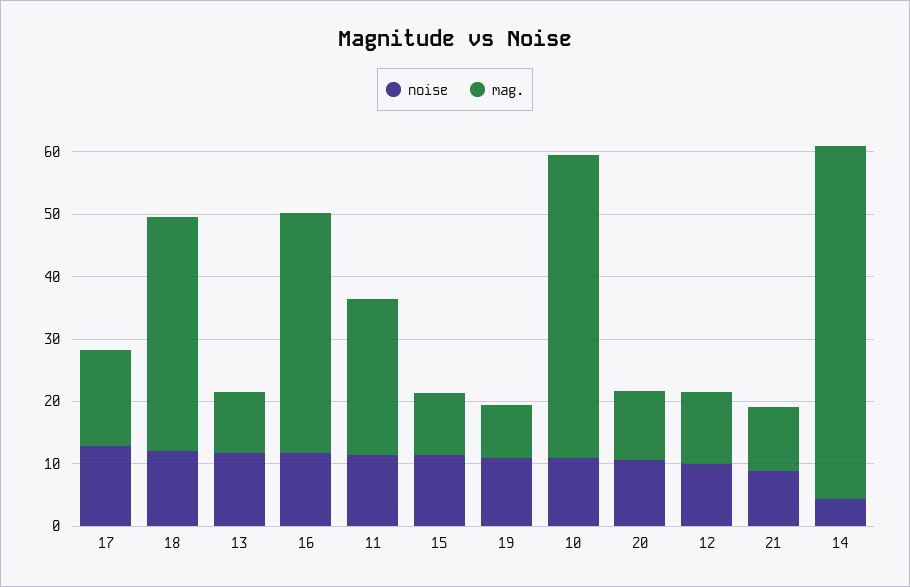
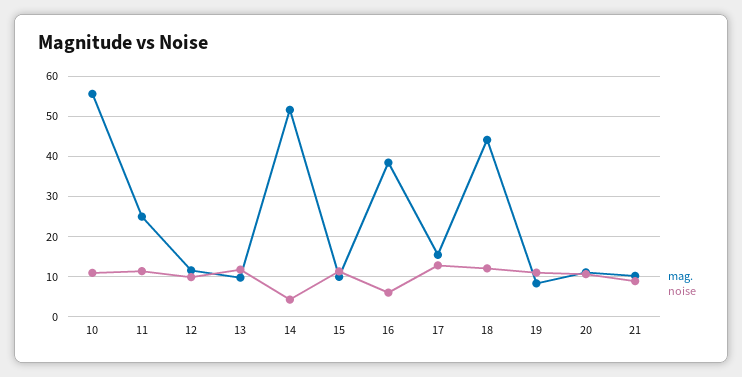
  {
    "noise": {
      "17": 12,
      "18": 12,
      "13": 12,
-     "16": 12,
+     "16": 6,
      "11": 12,
      "15": 12,
      "19": 12,
      "10": 10,
      "20": 10,
      "12": 10,
      "21": 8,
      "14": 4
    },
    "mag.": {
      "17": 16,
-     "18": 38,
+     "18": 44,
      "13": 10,
      "16": 38,
      "11": 26,
      "15": 10,
      "19": 8,
-     "10": 48,
+     "10": 56,
      "20": 12,
      "12": 12,
      "21": 10,
-     "14": 56
+     "14": 52
    }
  }

